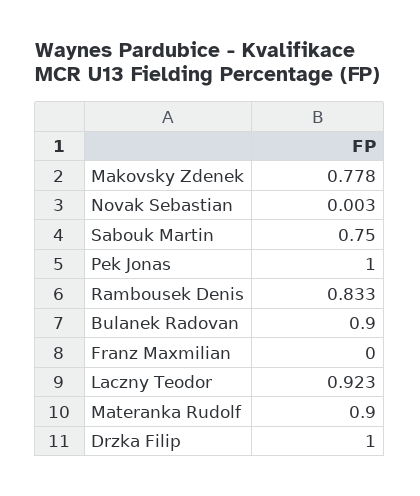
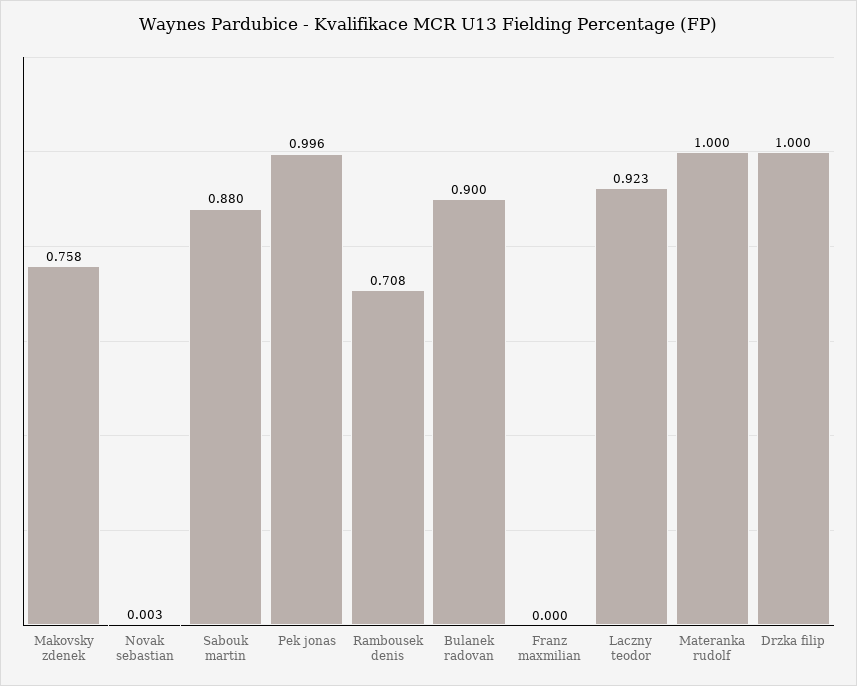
  {
-   "Makovsky Zdenek": 0.778,
+   "Makovsky Zdenek": 0.758,
    "Novak Sebastian": 0.003,
-   "Sabouk Martin": 0.75,
+   "Sabouk Martin": 0.88,
-   "Pek Jonas": 1,
+   "Pek Jonas": 0.996,
-   "Rambousek Denis": 0.833,
+   "Rambousek Denis": 0.708,
    "Bulanek Radovan": 0.9,
    "Franz Maxmilian": 0,
    "Laczny Teodor": 0.923,
-   "Materanka Rudolf": 0.9,
+   "Materanka Rudolf": 1,
    "Drzka Filip": 1
  }

